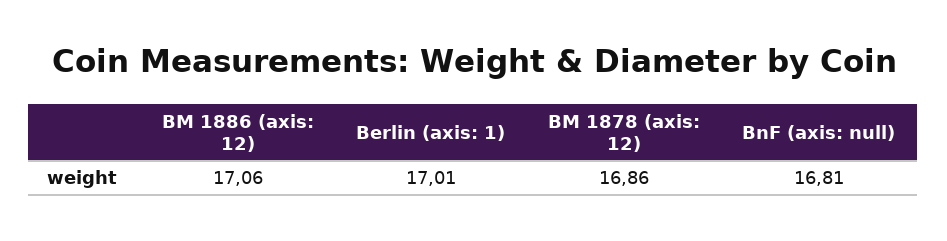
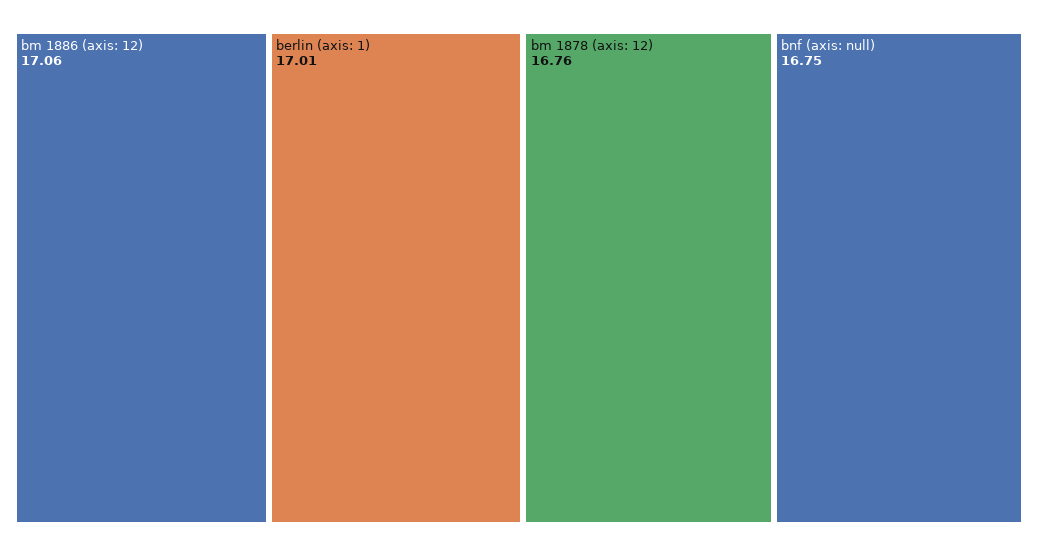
  {
    "BM 1886 (axis: 12)": 17.06,
    "Berlin (axis: 1)": 17.01,
-   "BM 1878 (axis: 12)": 16.86,
+   "BM 1878 (axis: 12)": 16.76,
-   "BnF (axis: null)": 16.81
+   "BnF (axis: null)": 16.75
  }

